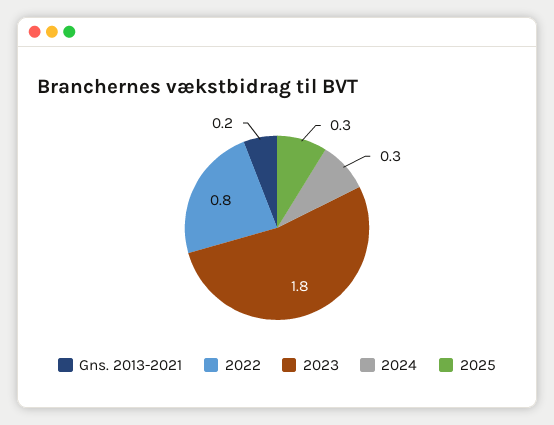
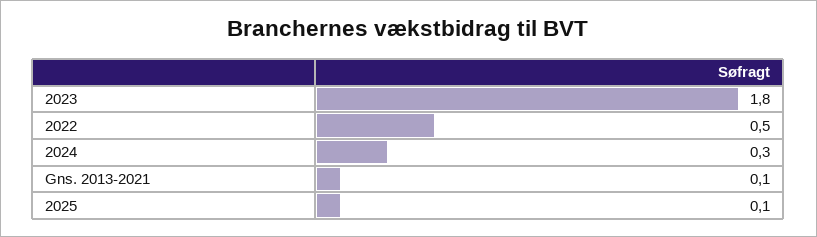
  {
-   "Gns. 2013-2021": 0.2,
+   "Gns. 2013-2021": 0.1,
-   "2022": 0.8,
+   "2022": 0.5,
    "2023": 1.8,
    "2024": 0.3,
-   "2025": 0.3
+   "2025": 0.1
  }

